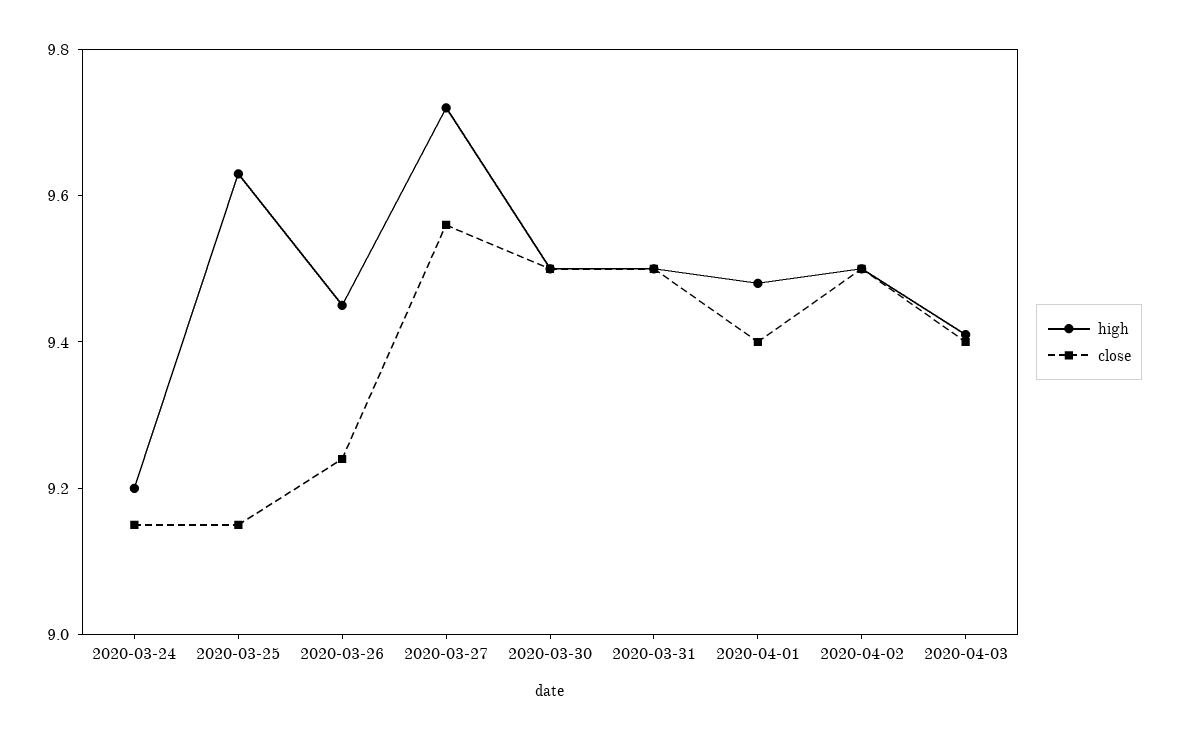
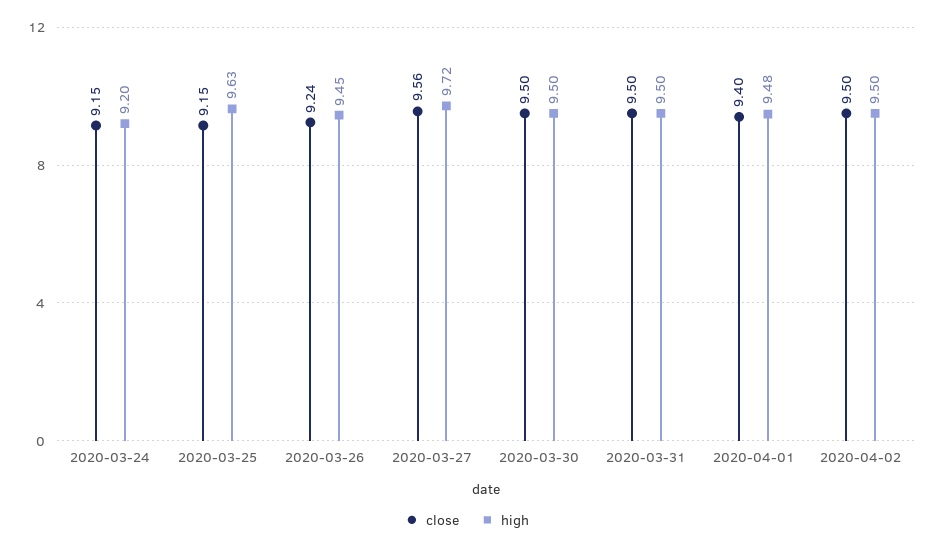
  {
    "high": {
      "2020-03-24": 9.2,
      "2020-03-25": 9.63,
      "2020-03-26": 9.45,
      "2020-03-27": 9.72,
      "2020-03-30": 9.5,
      "2020-03-31": 9.5,
      "2020-04-01": 9.48,
-     "2020-04-02": 9.5,
+     "2020-04-02": 9.5
-     "2020-04-03": 9.4
    },
    "close": {
      "2020-03-24": 9.15,
      "2020-03-25": 9.15,
      "2020-03-26": 9.24,
      "2020-03-27": 9.56,
      "2020-03-30": 9.5,
      "2020-03-31": 9.5,
      "2020-04-01": 9.4,
-     "2020-04-02": 9.5,
+     "2020-04-02": 9.5
-     "2020-04-03": 9.4
    }
  }

